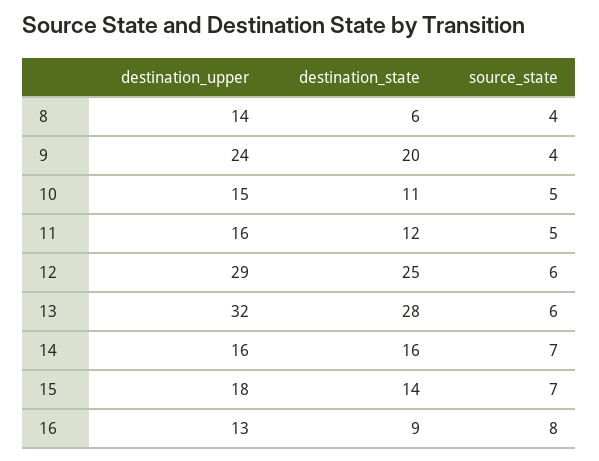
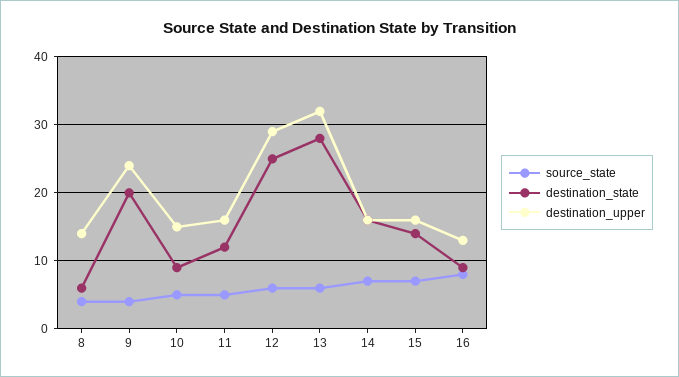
  {
    "destination_upper": {
      "8": 14,
      "9": 24,
      "10": 15,
      "11": 16,
      "12": 29,
      "13": 32,
      "14": 16,
-     "15": 18,
+     "15": 16,
      "16": 13
    },
    "destination_state": {
      "8": 6,
      "9": 20,
-     "10": 11,
+     "10": 9,
      "11": 12,
      "12": 25,
      "13": 28,
      "14": 16,
      "15": 14,
      "16": 9
    },
    "source_state": {
      "8": 4,
      "9": 4,
      "10": 5,
      "11": 5,
      "12": 6,
      "13": 6,
      "14": 7,
      "15": 7,
      "16": 8
    }
  }

